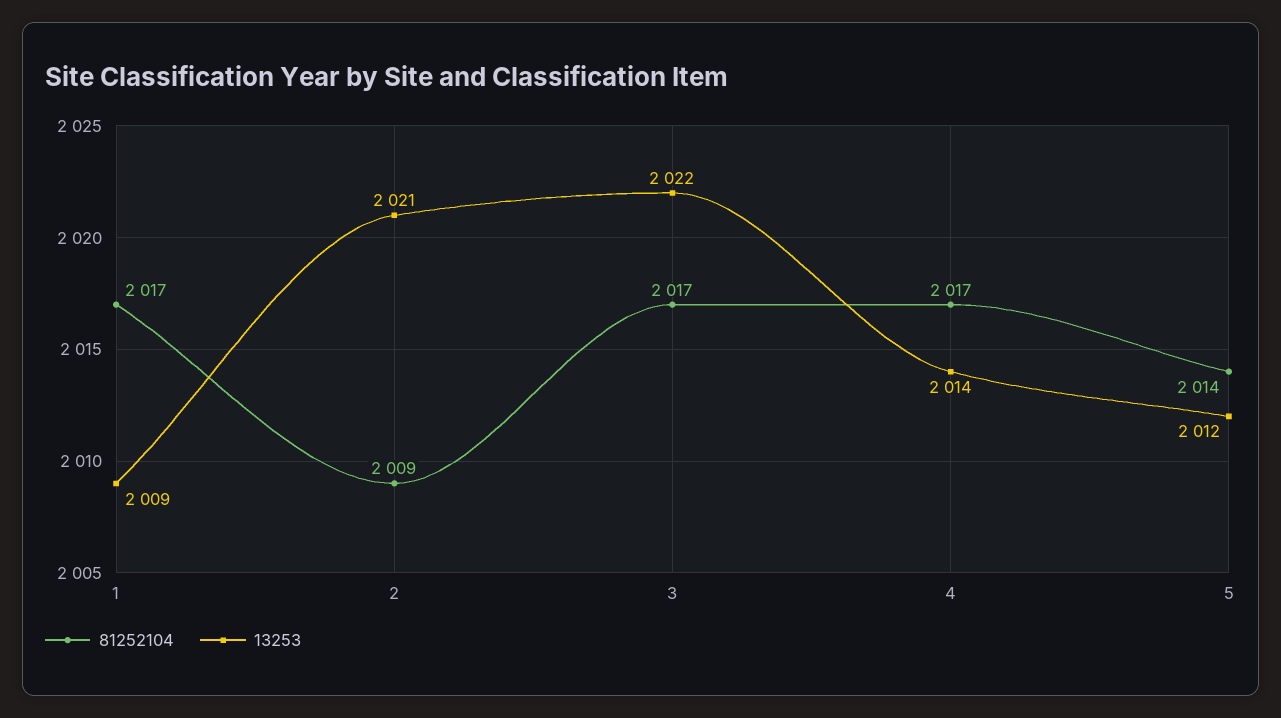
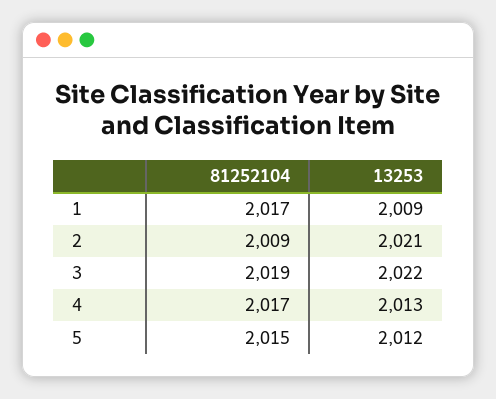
  {
    "81252104": {
      "1": 2017,
      "2": 2009,
-     "3": 2017,
+     "3": 2019,
      "4": 2017,
-     "5": 2014
+     "5": 2015
    },
    "13253": {
      "1": 2009,
      "2": 2021,
      "3": 2022,
-     "4": 2014,
+     "4": 2013,
      "5": 2012
    }
  }

